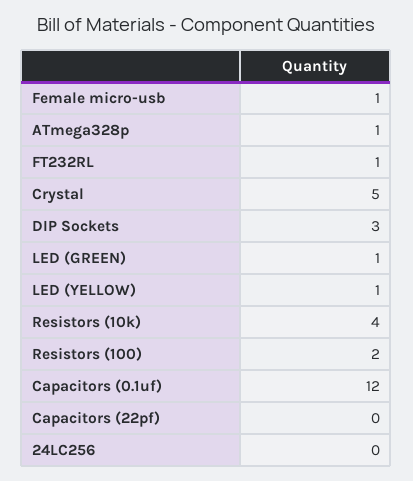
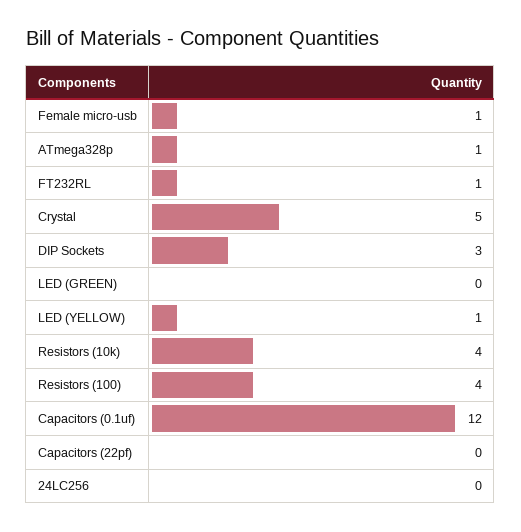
  {
    "Female micro-usb": 1,
    "ATmega328p": 1,
    "FT232RL": 1,
    "Crystal": 5,
    "DIP Sockets": 3,
-   "LED (GREEN)": 1,
+   "LED (GREEN)": 0,
    "LED (YELLOW)": 1,
    "Resistors (10k)": 4,
-   "Resistors (100)": 2,
+   "Resistors (100)": 4,
    "Capacitors (0.1uf)": 12,
    "Capacitors (22pf)": 0,
    "24LC256": 0
  }

